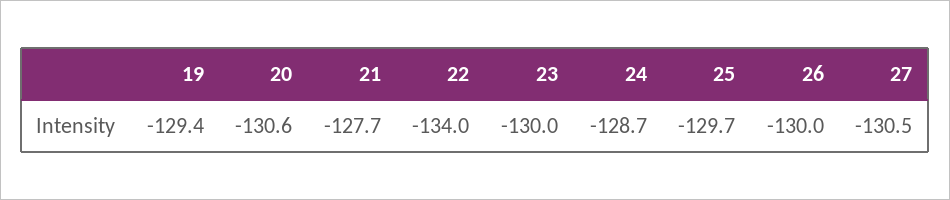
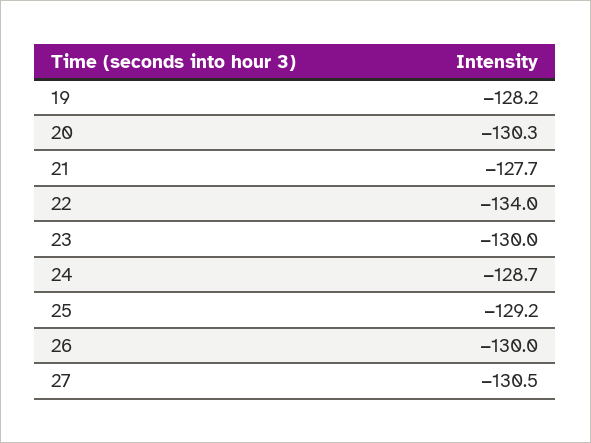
  {
-   "19": -129.4,
+   "19": -128.2,
-   "20": -130.6,
+   "20": -130.3,
    "21": -127.7,
    "22": -134,
    "23": -130,
    "24": -128.7,
-   "25": -129.7,
+   "25": -129.2,
    "26": -130,
    "27": -130.5
  }

